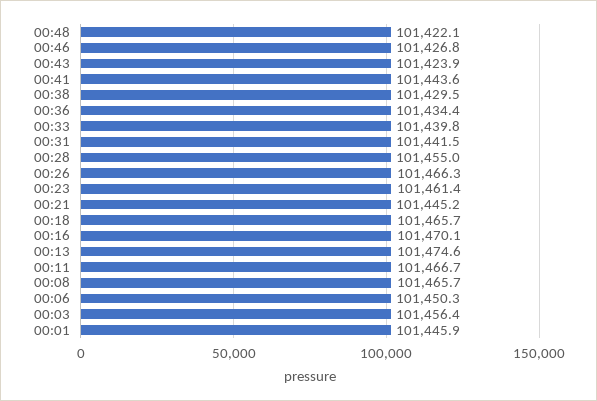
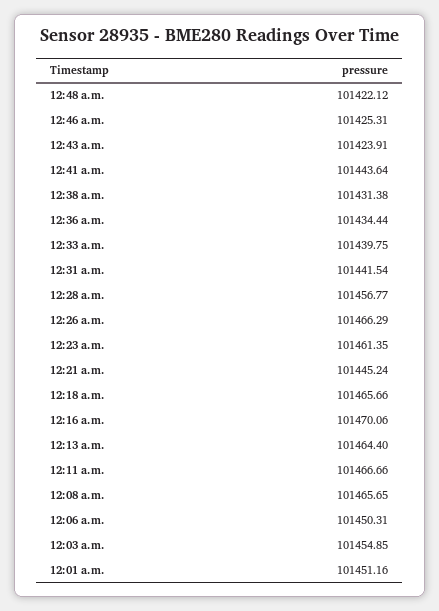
  {
    "00:48": 101422.12,
-   "00:46": 101426.8,
+   "00:46": 101425.31,
    "00:43": 101423.91,
    "00:41": 101443.64,
-   "00:38": 101429.5,
+   "00:38": 101431.38,
    "00:36": 101434.44,
    "00:33": 101439.75,
    "00:31": 101441.54,
-   "00:28": 101455,
+   "00:28": 101456.77,
    "00:26": 101466.29,
    "00:23": 101461.35,
    "00:21": 101445.24,
    "00:18": 101465.66,
    "00:16": 101470.06,
-   "00:13": 101474.6,
+   "00:13": 101464.4,
    "00:11": 101466.66,
    "00:08": 101465.65,
    "00:06": 101450.31,
-   "00:03": 101456.4,
+   "00:03": 101454.85,
-   "00:01": 101445.9
+   "00:01": 101451.16
  }

